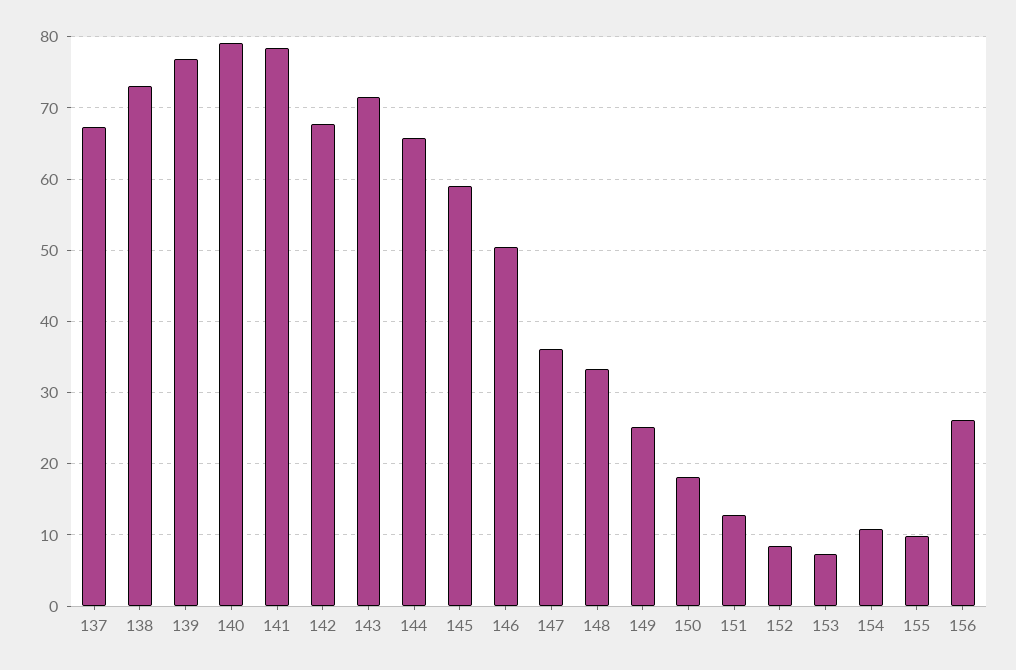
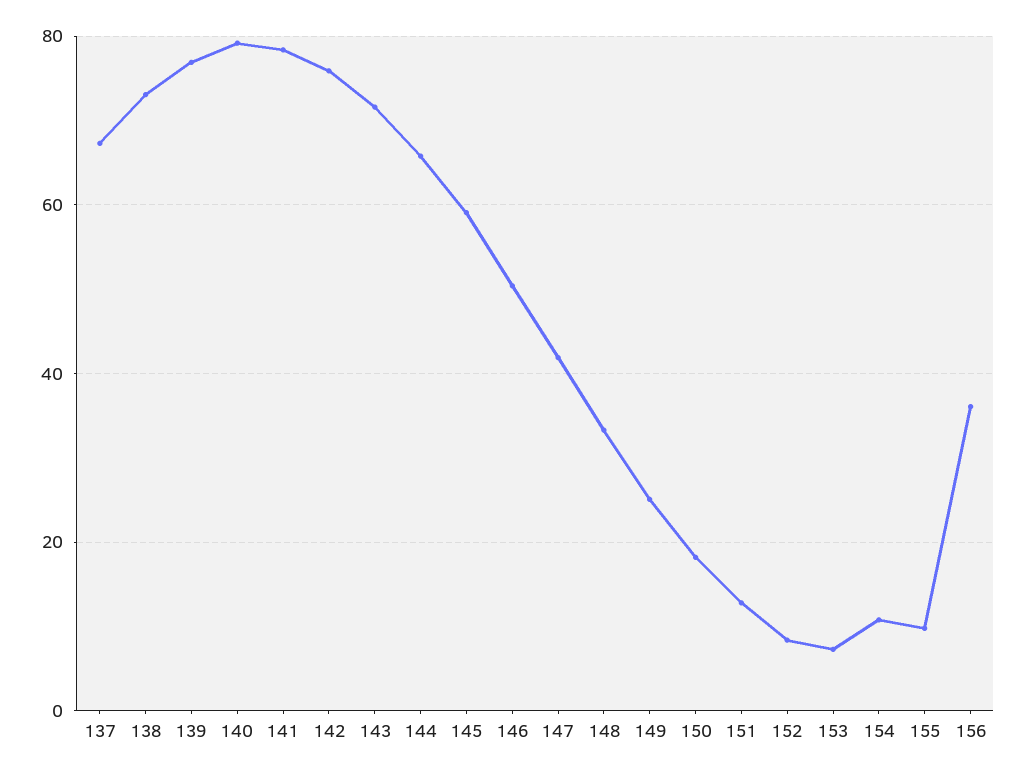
  {
    "137": 67,
    "138": 73,
    "139": 77,
    "140": 79,
    "141": 78,
-   "142": 68,
+   "142": 76,
    "143": 72,
    "144": 66,
    "145": 59,
    "146": 50,
-   "147": 36,
+   "147": 42,
    "148": 33,
    "149": 25,
    "150": 18,
    "151": 13,
    "152": 8,
    "153": 7,
    "154": 11,
    "155": 10,
-   "156": 26
+   "156": 36
  }

